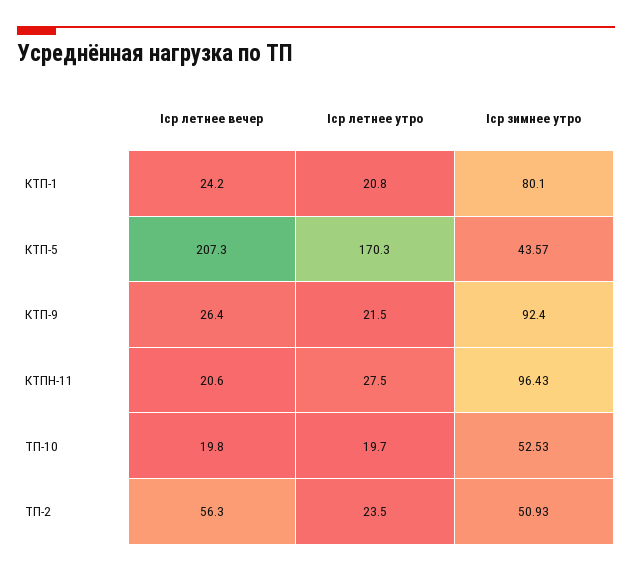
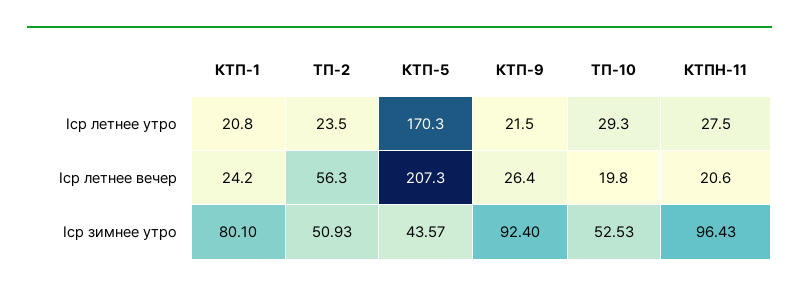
  {
    "Iср летнее вечер": {
      "КТП-1": 24.2,
      "КТП-5": 207.3,
      "КТП-9": 26.4,
      "КТПН-11": 20.6,
      "ТП-10": 19.8,
      "ТП-2": 56.3
    },
    "Iср летнее утро": {
      "КТП-1": 20.8,
      "КТП-5": 170.3,
      "КТП-9": 21.5,
      "КТПН-11": 27.5,
-     "ТП-10": 19.7,
+     "ТП-10": 29.3,
      "ТП-2": 23.5
    },
    "Iср зимнее утро": {
      "КТП-1": 80.1,
      "КТП-5": 43.57,
      "КТП-9": 92.4,
      "КТПН-11": 96.43,
      "ТП-10": 52.53,
      "ТП-2": 50.93
    }
  }

